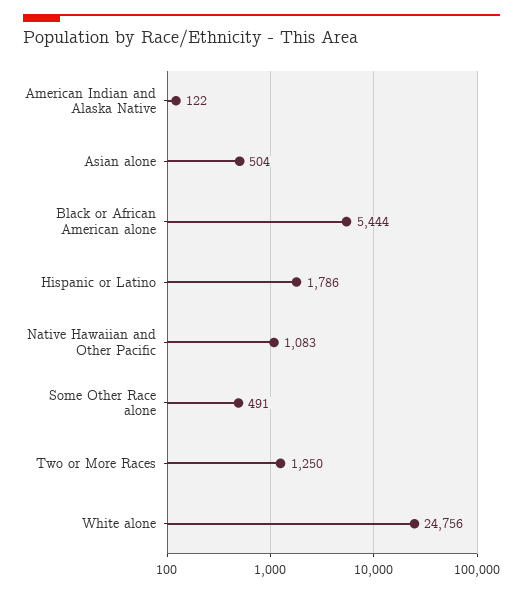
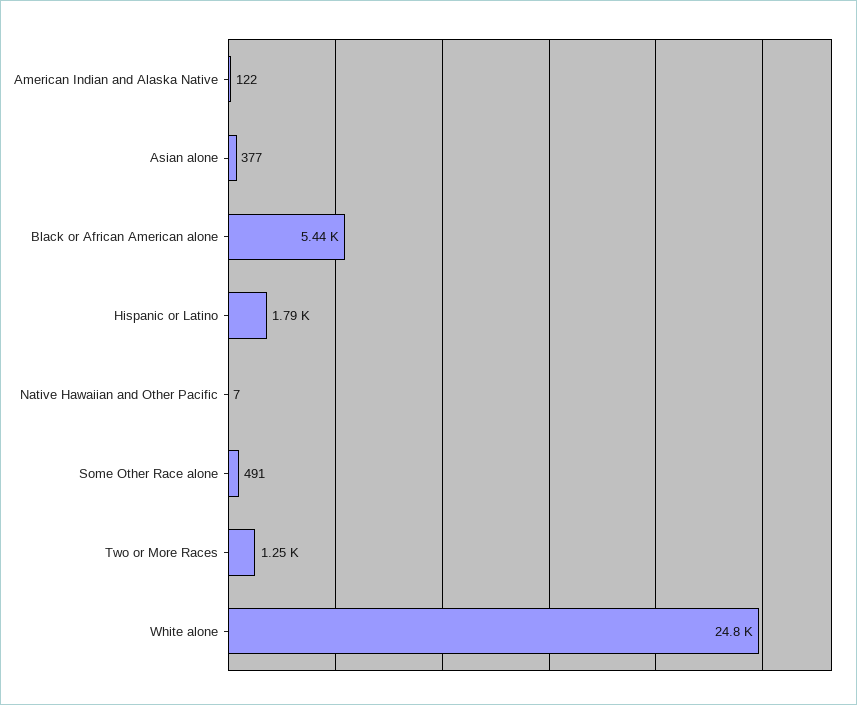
  {
    "American Indian and Alaska Native": 122,
-   "Asian alone": 504,
+   "Asian alone": 377,
    "Black or African American alone": 5444,
    "Hispanic or Latino": 1786,
-   "Native Hawaiian and Other Pacific": 1083,
+   "Native Hawaiian and Other Pacific": 7,
    "Some Other Race alone": 491,
    "Two or More Races": 1250,
    "White alone": 24756
  }

